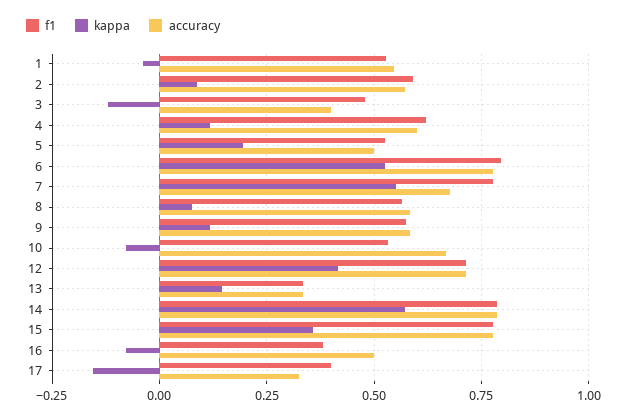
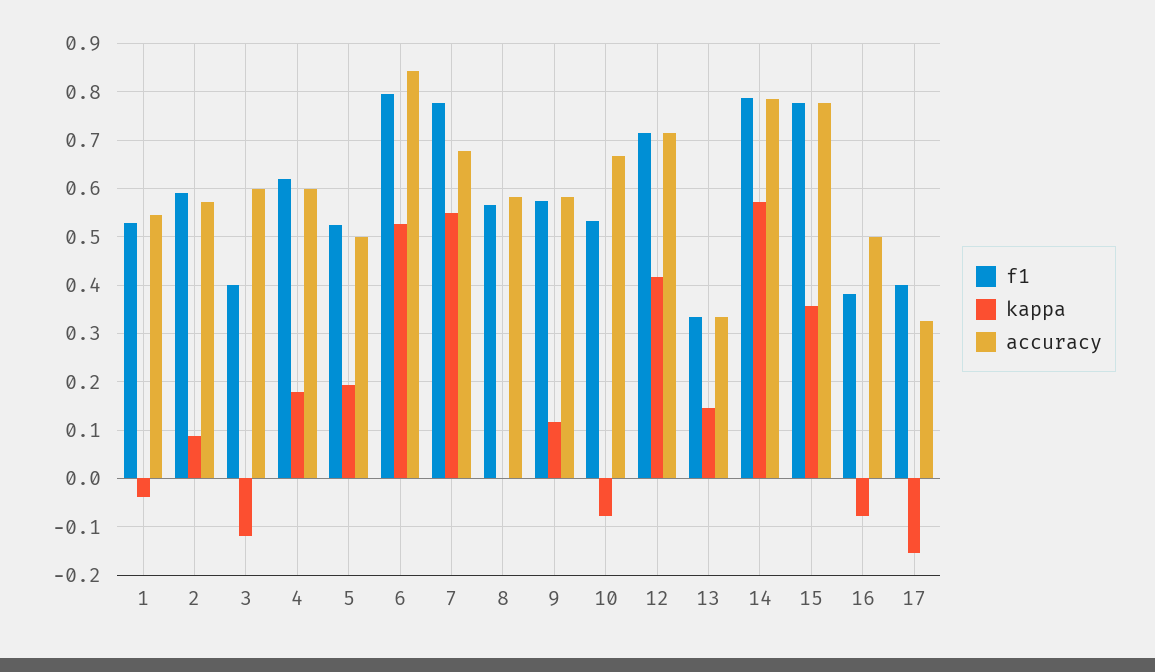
  {
    "f1": {
      "1": 0.52,
      "2": 0.6,
-     "3": 0.475,
+     "3": 0.4,
      "4": 0.62,
      "5": 0.52,
      "6": 0.8,
      "7": 0.78,
      "8": 0.56,
      "9": 0.58,
      "10": 0.54,
      "12": 0.72,
      "13": 0.34,
      "14": 0.78,
      "15": 0.78,
      "16": 0.38,
      "17": 0.4
    },
    "kappa": {
      "1": -0.04,
      "2": 0.08,
      "3": -0.12,
-     "4": 0.125,
+     "4": 0.18,
      "5": 0.2,
      "6": 0.52,
      "7": 0.56,
-     "8": 0.075,
+     "8": 0,
      "9": 0.12,
      "10": -0.08,
      "12": 0.42,
      "13": 0.14,
      "14": 0.58,
      "15": 0.36,
      "16": -0.08,
      "17": -0.16
    },
    "accuracy": {
      "1": 0.54,
      "2": 0.58,
-     "3": 0.4,
+     "3": 0.6,
      "4": 0.6,
      "5": 0.5,
-     "6": 0.775,
+     "6": 0.84,
      "7": 0.68,
      "8": 0.58,
      "9": 0.58,
      "10": 0.66,
      "12": 0.72,
      "13": 0.34,
      "14": 0.78,
      "15": 0.78,
      "16": 0.5,
      "17": 0.32
    }
  }

